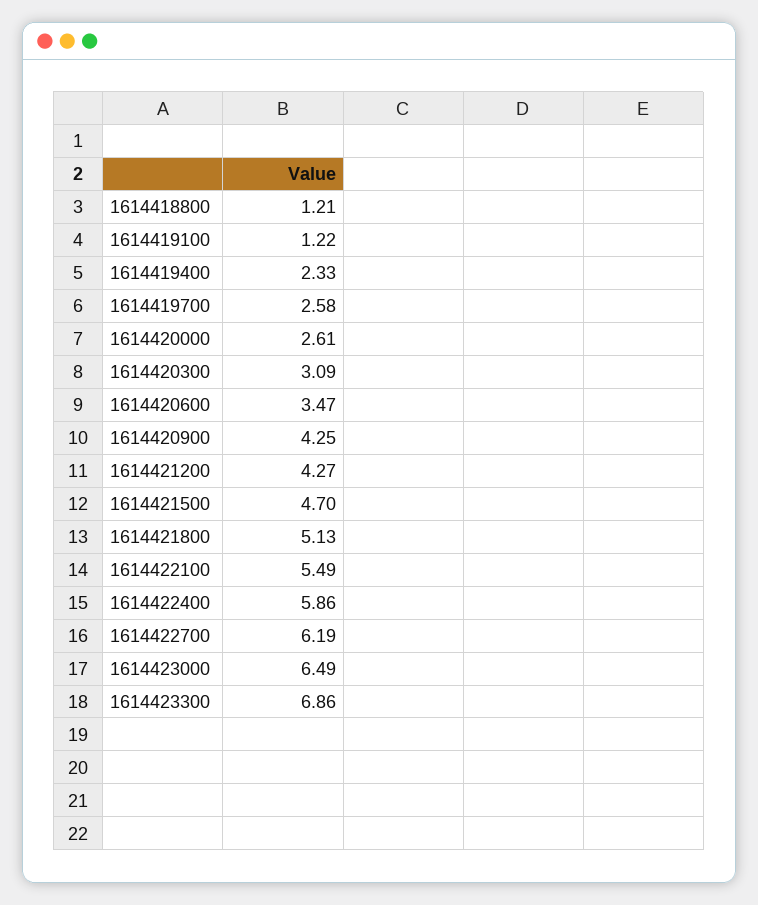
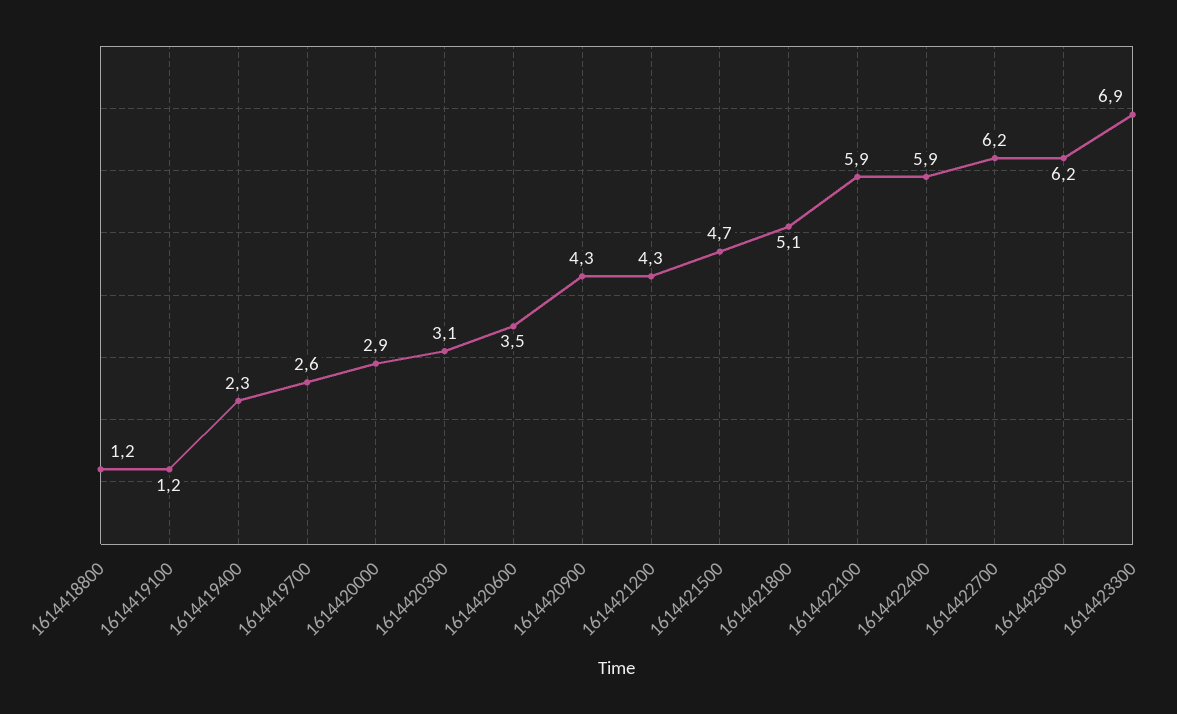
  {
    "1614418800": 1.21,
    "1614419100": 1.22,
    "1614419400": 2.33,
    "1614419700": 2.58,
-   "1614420000": 2.61,
+   "1614420000": 2.9,
    "1614420300": 3.09,
    "1614420600": 3.47,
    "1614420900": 4.25,
    "1614421200": 4.27,
    "1614421500": 4.7,
    "1614421800": 5.13,
-   "1614422100": 5.49,
+   "1614422100": 5.9,
    "1614422400": 5.86,
    "1614422700": 6.19,
-   "1614423000": 6.49,
+   "1614423000": 6.2,
    "1614423300": 6.86
  }

